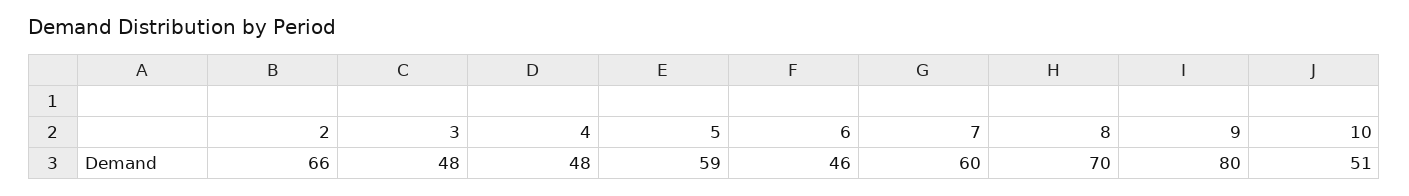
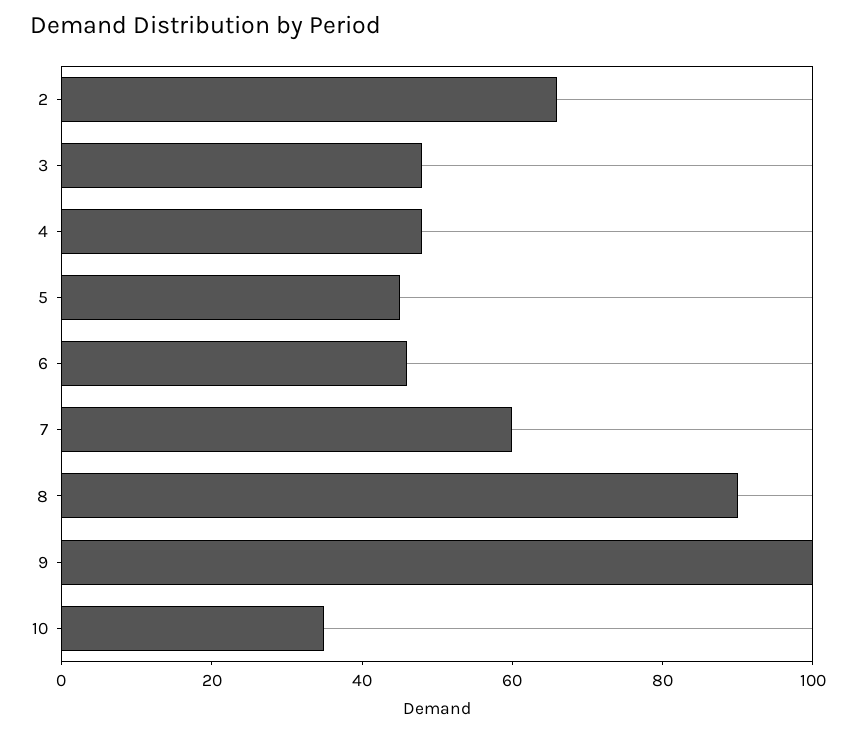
  {
    "2": 66,
    "3": 48,
    "4": 48,
-   "5": 59,
+   "5": 45,
    "6": 46,
    "7": 60,
-   "8": 70,
+   "8": 90,
-   "9": 80,
+   "9": 100,
-   "10": 51
+   "10": 35
  }

